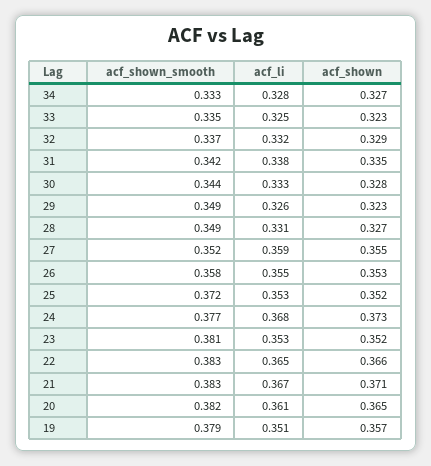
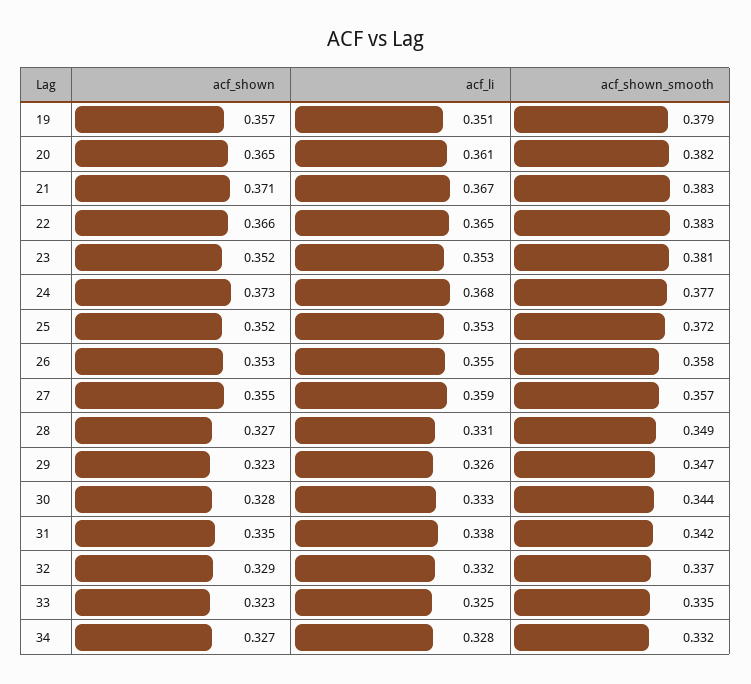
  {
    "acf_shown_smooth": {
-     "34": 0.333,
+     "34": 0.332,
      "33": 0.335,
      "32": 0.337,
      "31": 0.342,
      "30": 0.344,
-     "29": 0.349,
+     "29": 0.347,
      "28": 0.349,
-     "27": 0.352,
+     "27": 0.357,
      "26": 0.358,
      "25": 0.372,
      "24": 0.377,
      "23": 0.381,
      "22": 0.383,
      "21": 0.383,
      "20": 0.382,
      "19": 0.379
    },
    "acf_li": {
      "34": 0.328,
      "33": 0.325,
      "32": 0.332,
      "31": 0.338,
      "30": 0.333,
      "29": 0.326,
      "28": 0.331,
      "27": 0.359,
      "26": 0.355,
      "25": 0.353,
      "24": 0.368,
      "23": 0.353,
      "22": 0.365,
      "21": 0.367,
      "20": 0.361,
      "19": 0.351
    },
    "acf_shown": {
      "34": 0.327,
      "33": 0.323,
      "32": 0.329,
      "31": 0.335,
      "30": 0.328,
      "29": 0.323,
      "28": 0.327,
      "27": 0.355,
      "26": 0.353,
      "25": 0.352,
      "24": 0.373,
      "23": 0.352,
      "22": 0.366,
      "21": 0.371,
      "20": 0.365,
      "19": 0.357
    }
  }

